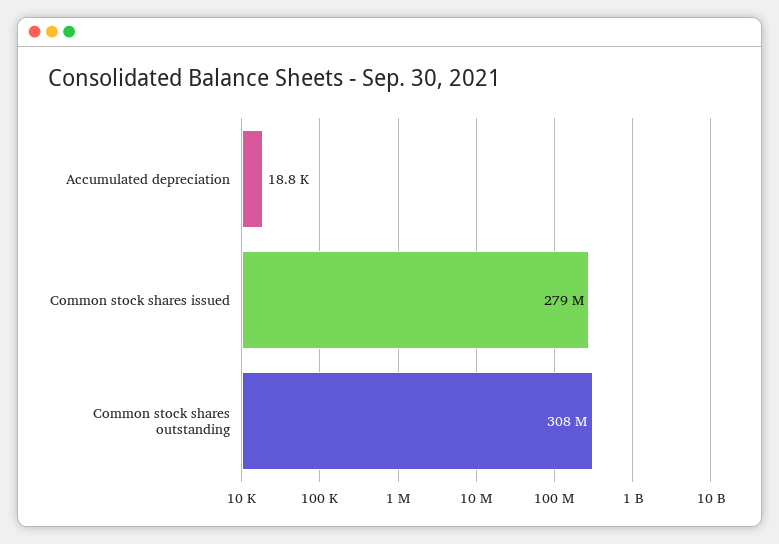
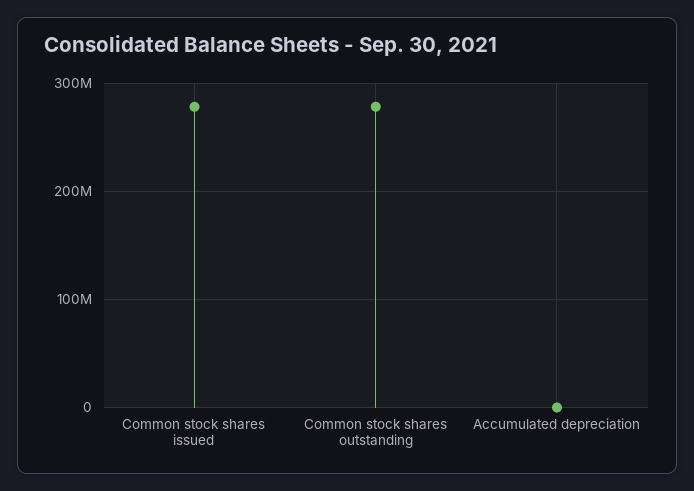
  {
    "Accumulated depreciation": 18800,
    "Common stock shares issued": 279000000,
-   "Common stock shares outstanding": 308000000
+   "Common stock shares outstanding": 280000000
  }

